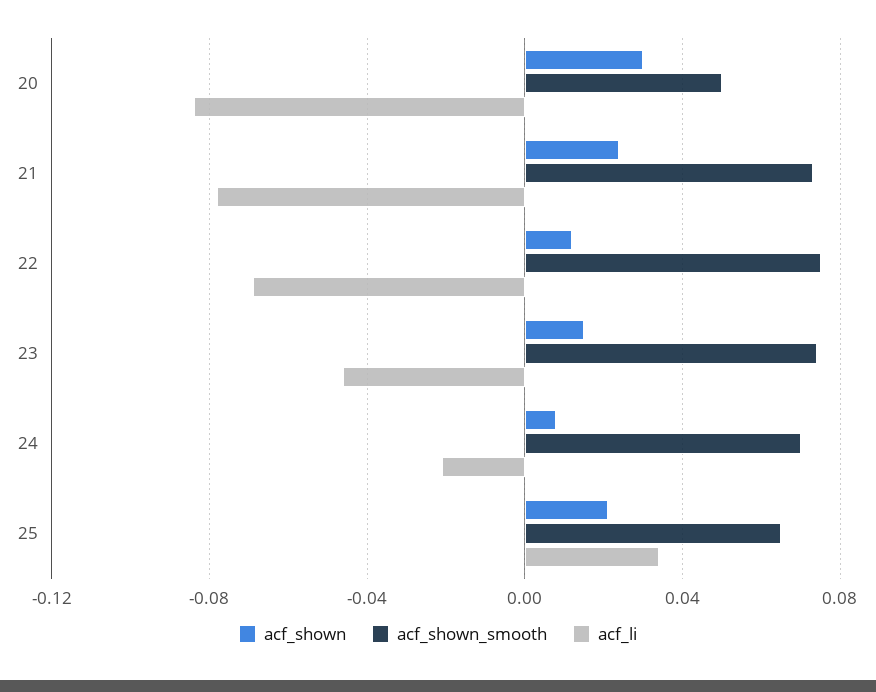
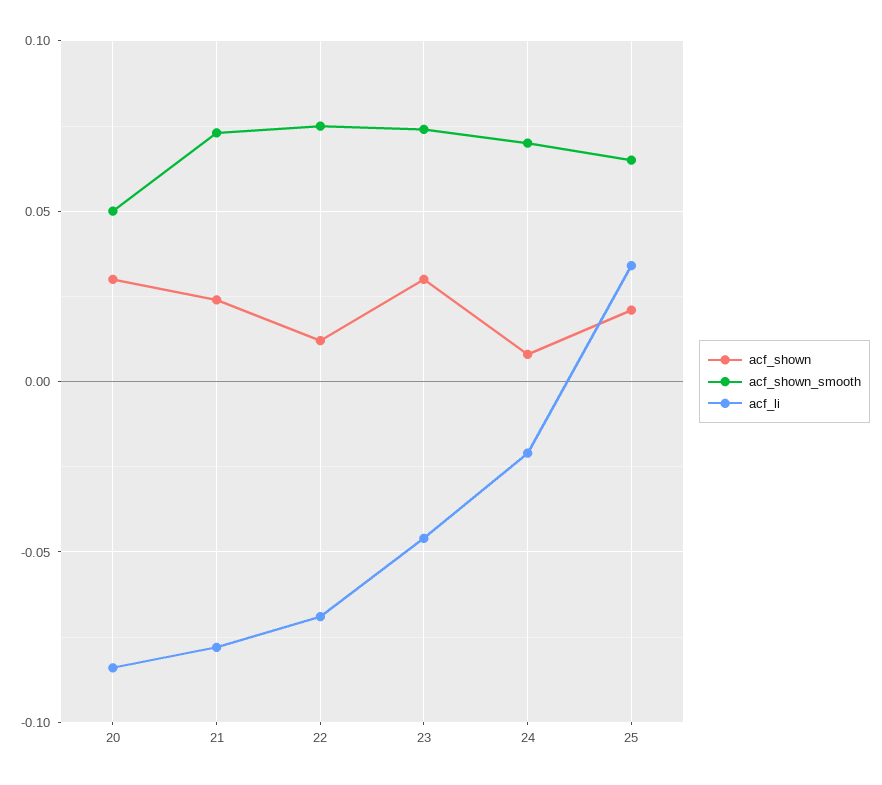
  {
    "acf_shown": {
      "20": 0.03,
      "21": 0.025,
      "22": 0.01,
-     "23": 0.015,
+     "23": 0.03,
      "24": 0.01,
      "25": 0.02
    },
    "acf_shown_smooth": {
      "20": 0.05,
      "21": 0.075,
      "22": 0.075,
      "23": 0.075,
      "24": 0.07,
      "25": 0.065
    },
    "acf_li": {
      "20": -0.085,
      "21": -0.08,
      "22": -0.07,
      "23": -0.045,
      "24": -0.02,
      "25": 0.035
    }
  }

